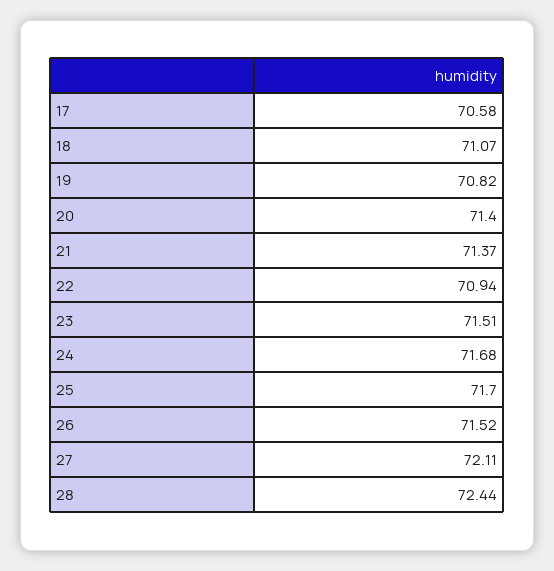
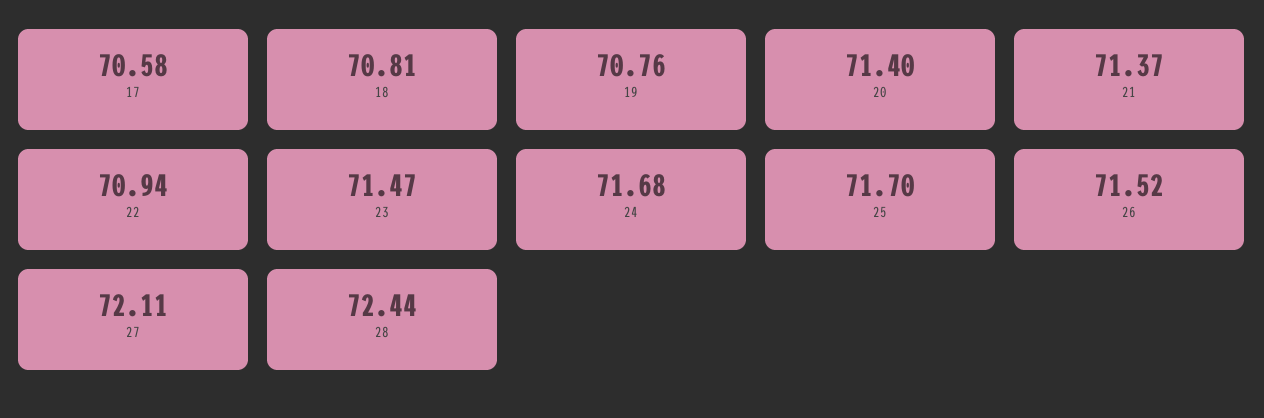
  {
    "17": 70.58,
-   "18": 71.07,
+   "18": 70.81,
-   "19": 70.82,
+   "19": 70.76,
    "20": 71.4,
    "21": 71.37,
    "22": 70.94,
-   "23": 71.51,
+   "23": 71.47,
    "24": 71.68,
    "25": 71.7,
    "26": 71.52,
    "27": 72.11,
    "28": 72.44
  }

